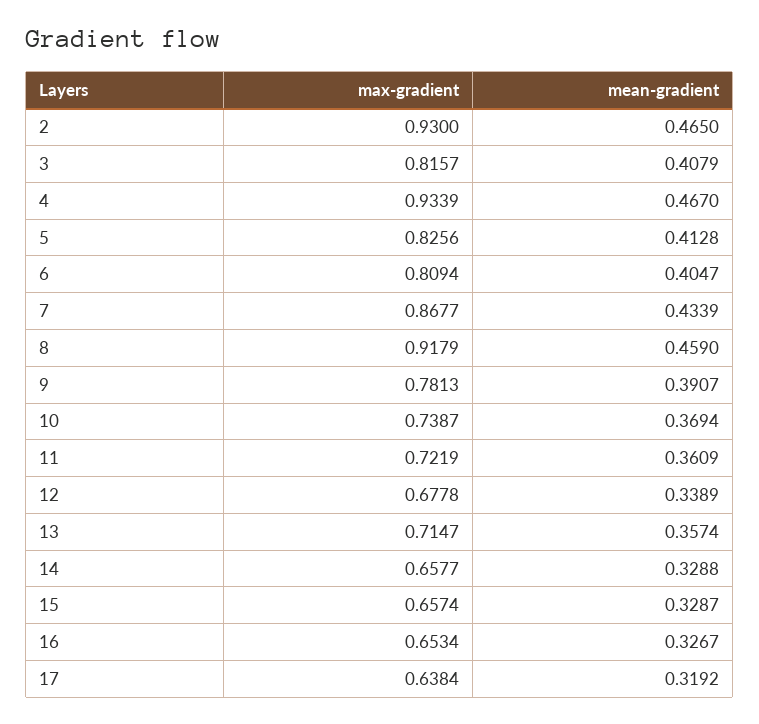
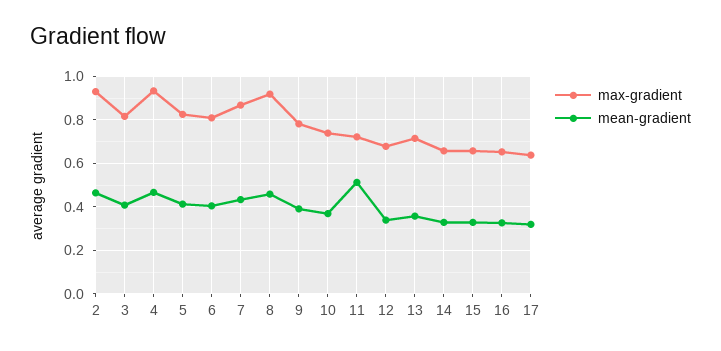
  {
    "max-gradient": {
      "2": 0.93,
      "3": 0.8157,
      "4": 0.9339,
      "5": 0.8256,
      "6": 0.8094,
      "7": 0.8677,
      "8": 0.9179,
      "9": 0.7813,
      "10": 0.7387,
      "11": 0.7219,
      "12": 0.6778,
      "13": 0.7147,
      "14": 0.6577,
      "15": 0.6574,
      "16": 0.6534,
      "17": 0.6384
    },
    "mean-gradient": {
      "2": 0.465,
      "3": 0.4079,
      "4": 0.467,
      "5": 0.4128,
      "6": 0.4047,
      "7": 0.4339,
      "8": 0.459,
      "9": 0.3907,
      "10": 0.3694,
-     "11": 0.3609,
+     "11": 0.5,
      "12": 0.3389,
      "13": 0.3574,
      "14": 0.3288,
      "15": 0.3287,
      "16": 0.3267,
      "17": 0.3192
    }
  }

